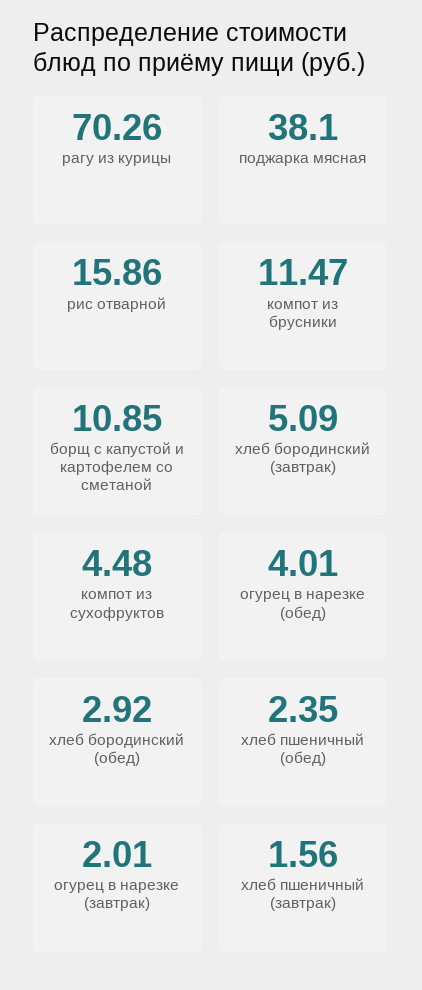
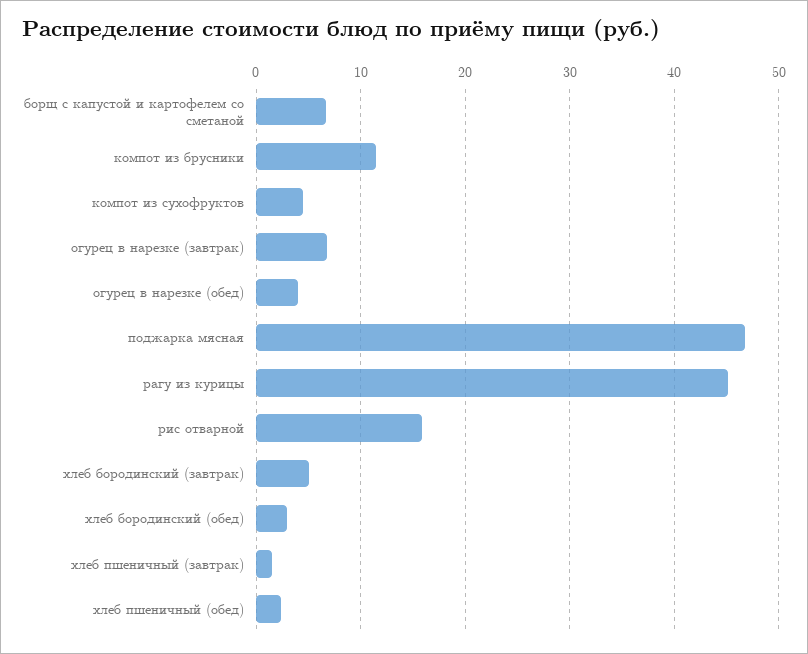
  {
-   "рагу из курицы": 70.26,
+   "рагу из курицы": 45,
-   "поджарка мясная": 38.1,
+   "поджарка мясная": 47,
    "рис отварной": 15.86,
    "компот из брусники": 11.47,
-   "борщ с капустой и картофелем со сметаной": 10.85,
+   "борщ с капустой и картофелем со сметаной": 7,
    "хлеб бородинский (завтрак)": 5.09,
    "компот из сухофруктов": 4.48,
    "огурец в нарезке (обед)": 4.01,
    "хлеб бородинский (обед)": 2.92,
    "хлеб пшеничный (обед)": 2.35,
-   "огурец в нарезке (завтрак)": 2.01,
+   "огурец в нарезке (завтрак)": 7,
    "хлеб пшеничный (завтрак)": 1.56
  }

